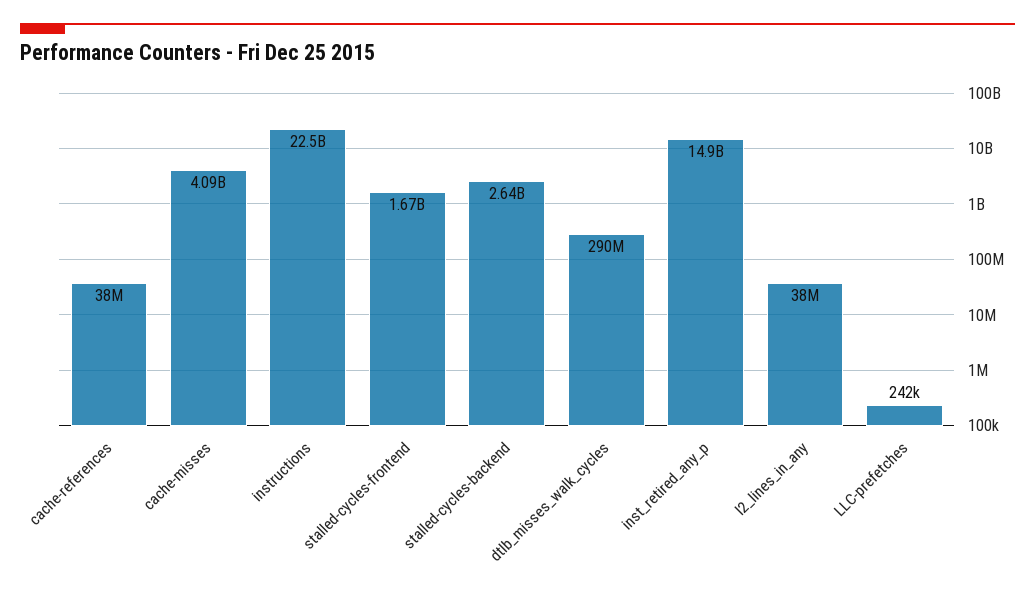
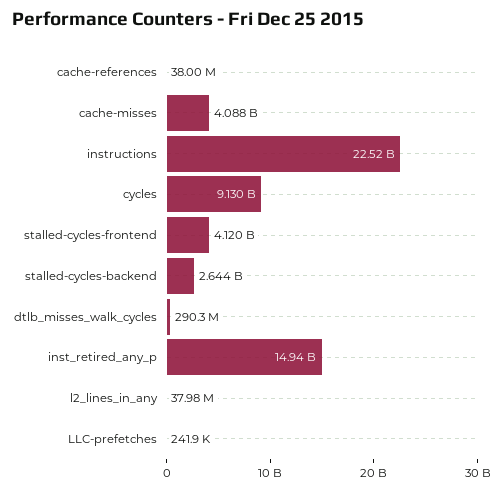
  {
    "cache-references": 38000000,
    "cache-misses": 4088000000,
    "instructions": 22520000000,
-   "stalled-cycles-frontend": 1670000000,
+   "stalled-cycles-frontend": 4120000000,
    "stalled-cycles-backend": 2644000000,
    "dtlb_misses_walk_cycles": 290300000,
    "inst_retired_any_p": 14940000000,
    "l2_lines_in_any": 37980000,
-   "LLC-prefetches": 241900
+   "LLC-prefetches": 241900,
+   "cycles": 9130000000
  }

